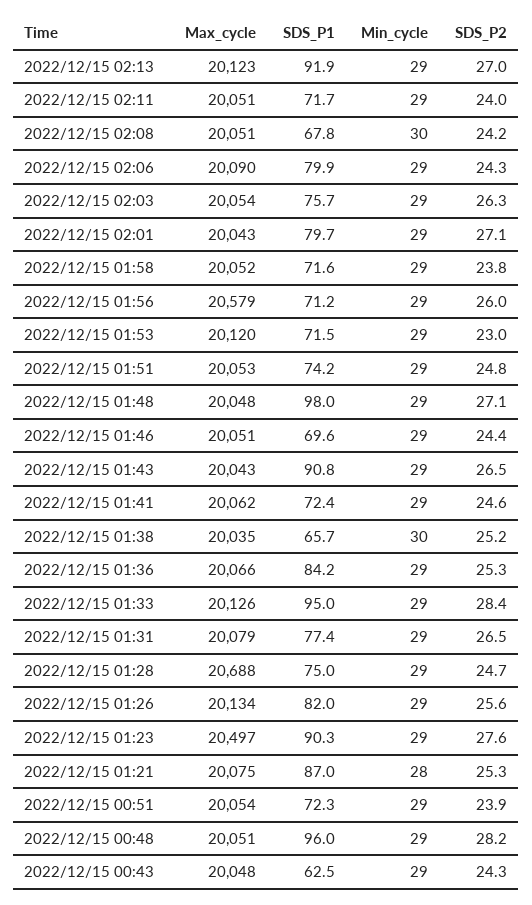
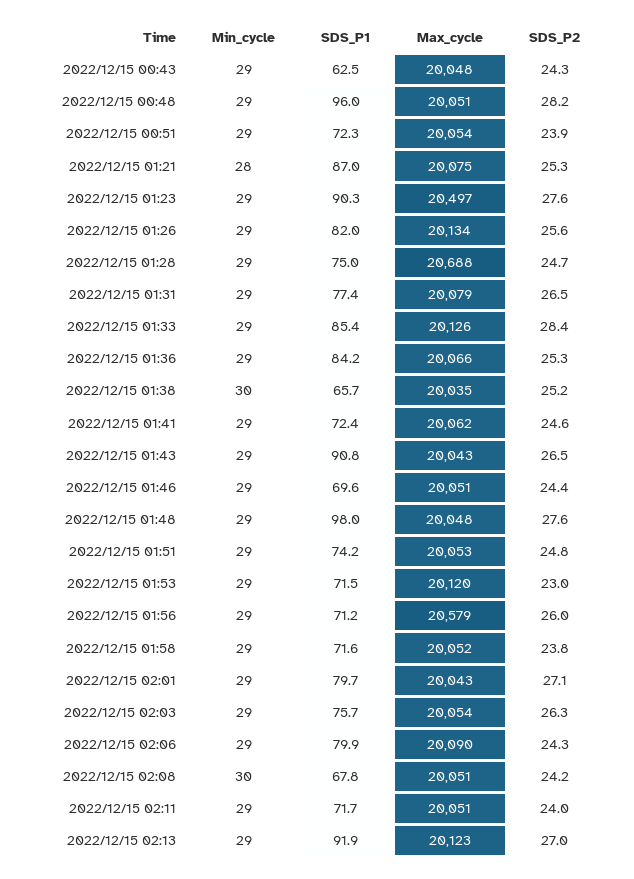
  {
    "Max_cycle": {
      "2022/12/15 02:13": 20123,
      "2022/12/15 02:11": 20051,
      "2022/12/15 02:08": 20051,
      "2022/12/15 02:06": 20090,
      "2022/12/15 02:03": 20054,
      "2022/12/15 02:01": 20043,
      "2022/12/15 01:58": 20052,
      "2022/12/15 01:56": 20579,
      "2022/12/15 01:53": 20120,
      "2022/12/15 01:51": 20053,
      "2022/12/15 01:48": 20048,
      "2022/12/15 01:46": 20051,
      "2022/12/15 01:43": 20043,
      "2022/12/15 01:41": 20062,
      "2022/12/15 01:38": 20035,
      "2022/12/15 01:36": 20066,
      "2022/12/15 01:33": 20126,
      "2022/12/15 01:31": 20079,
      "2022/12/15 01:28": 20688,
      "2022/12/15 01:26": 20134,
      "2022/12/15 01:23": 20497,
      "2022/12/15 01:21": 20075,
      "2022/12/15 00:51": 20054,
      "2022/12/15 00:48": 20051,
      "2022/12/15 00:43": 20048
    },
    "SDS_P1": {
      "2022/12/15 02:13": 91.9,
      "2022/12/15 02:11": 71.7,
      "2022/12/15 02:08": 67.8,
      "2022/12/15 02:06": 79.9,
      "2022/12/15 02:03": 75.7,
      "2022/12/15 02:01": 79.7,
      "2022/12/15 01:58": 71.6,
      "2022/12/15 01:56": 71.2,
      "2022/12/15 01:53": 71.5,
      "2022/12/15 01:51": 74.2,
      "2022/12/15 01:48": 98,
      "2022/12/15 01:46": 69.6,
      "2022/12/15 01:43": 90.8,
      "2022/12/15 01:41": 72.4,
      "2022/12/15 01:38": 65.7,
      "2022/12/15 01:36": 84.2,
-     "2022/12/15 01:33": 95,
+     "2022/12/15 01:33": 85.4,
      "2022/12/15 01:31": 77.4,
      "2022/12/15 01:28": 75,
      "2022/12/15 01:26": 82,
      "2022/12/15 01:23": 90.3,
      "2022/12/15 01:21": 87,
      "2022/12/15 00:51": 72.3,
      "2022/12/15 00:48": 96,
      "2022/12/15 00:43": 62.5
    },
    "Min_cycle": {
      "2022/12/15 02:13": 29,
      "2022/12/15 02:11": 29,
      "2022/12/15 02:08": 30,
      "2022/12/15 02:06": 29,
      "2022/12/15 02:03": 29,
      "2022/12/15 02:01": 29,
      "2022/12/15 01:58": 29,
      "2022/12/15 01:56": 29,
      "2022/12/15 01:53": 29,
      "2022/12/15 01:51": 29,
      "2022/12/15 01:48": 29,
      "2022/12/15 01:46": 29,
      "2022/12/15 01:43": 29,
      "2022/12/15 01:41": 29,
      "2022/12/15 01:38": 30,
      "2022/12/15 01:36": 29,
      "2022/12/15 01:33": 29,
      "2022/12/15 01:31": 29,
      "2022/12/15 01:28": 29,
      "2022/12/15 01:26": 29,
      "2022/12/15 01:23": 29,
      "2022/12/15 01:21": 28,
      "2022/12/15 00:51": 29,
      "2022/12/15 00:48": 29,
      "2022/12/15 00:43": 29
    },
    "SDS_P2": {
      "2022/12/15 02:13": 27,
      "2022/12/15 02:11": 24,
      "2022/12/15 02:08": 24.2,
      "2022/12/15 02:06": 24.3,
      "2022/12/15 02:03": 26.3,
      "2022/12/15 02:01": 27.1,
      "2022/12/15 01:58": 23.8,
      "2022/12/15 01:56": 26,
      "2022/12/15 01:53": 23,
      "2022/12/15 01:51": 24.8,
-     "2022/12/15 01:48": 27.1,
+     "2022/12/15 01:48": 27.6,
      "2022/12/15 01:46": 24.4,
      "2022/12/15 01:43": 26.5,
      "2022/12/15 01:41": 24.6,
      "2022/12/15 01:38": 25.2,
      "2022/12/15 01:36": 25.3,
      "2022/12/15 01:33": 28.4,
      "2022/12/15 01:31": 26.5,
      "2022/12/15 01:28": 24.7,
      "2022/12/15 01:26": 25.6,
      "2022/12/15 01:23": 27.6,
      "2022/12/15 01:21": 25.3,
      "2022/12/15 00:51": 23.9,
      "2022/12/15 00:48": 28.2,
      "2022/12/15 00:43": 24.3
    }
  }

